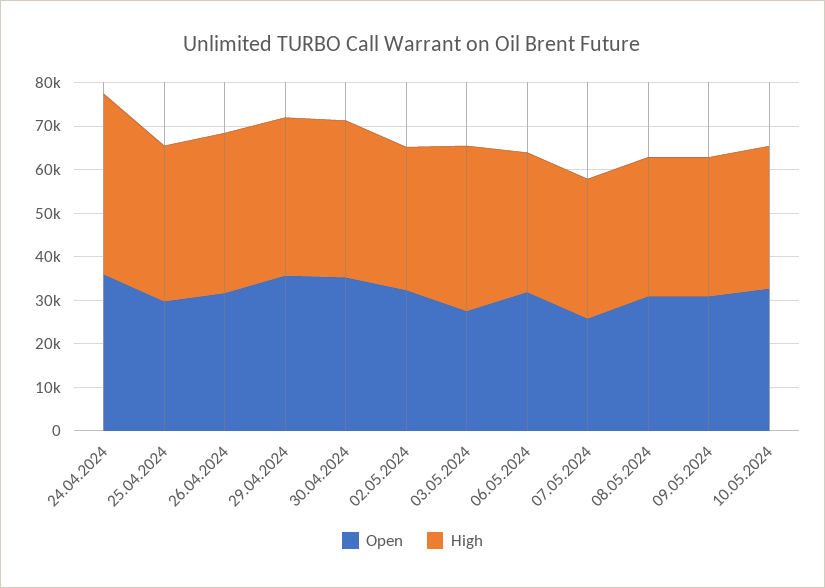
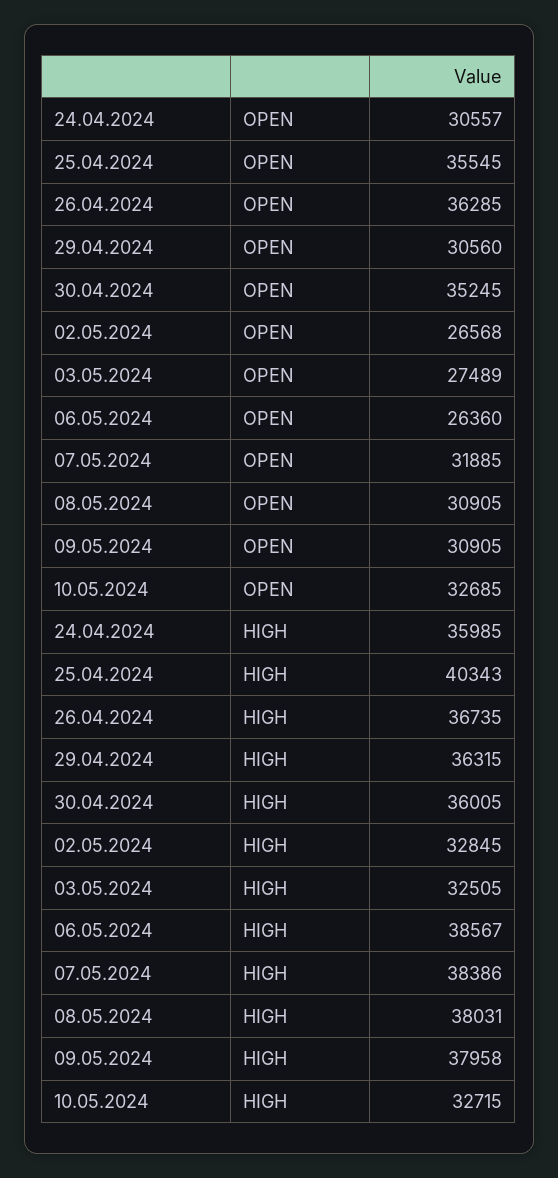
  {
    "Open": {
-     "24.04.2024": 36000,
+     "24.04.2024": 30557,
-     "25.04.2024": 30000,
+     "25.04.2024": 35545,
-     "26.04.2024": 32000,
+     "26.04.2024": 36285,
-     "29.04.2024": 36000,
+     "29.04.2024": 30560,
      "30.04.2024": 35245,
-     "02.05.2024": 32000,
+     "02.05.2024": 26568,
      "03.05.2024": 27489,
-     "06.05.2024": 32000,
+     "06.05.2024": 26360,
-     "07.05.2024": 26000,
+     "07.05.2024": 31885,
      "08.05.2024": 30905,
      "09.05.2024": 30905,
      "10.05.2024": 32685
    },
    "High": {
-     "24.04.2024": 42000,
+     "24.04.2024": 35985,
-     "25.04.2024": 36000,
+     "25.04.2024": 40343,
      "26.04.2024": 36735,
      "29.04.2024": 36315,
      "30.04.2024": 36005,
      "02.05.2024": 32845,
-     "03.05.2024": 38000,
+     "03.05.2024": 32505,
-     "06.05.2024": 32000,
+     "06.05.2024": 38567,
-     "07.05.2024": 32000,
+     "07.05.2024": 38386,
-     "08.05.2024": 32000,
+     "08.05.2024": 38031,
-     "09.05.2024": 32000,
+     "09.05.2024": 37958,
      "10.05.2024": 32715
    }
  }

